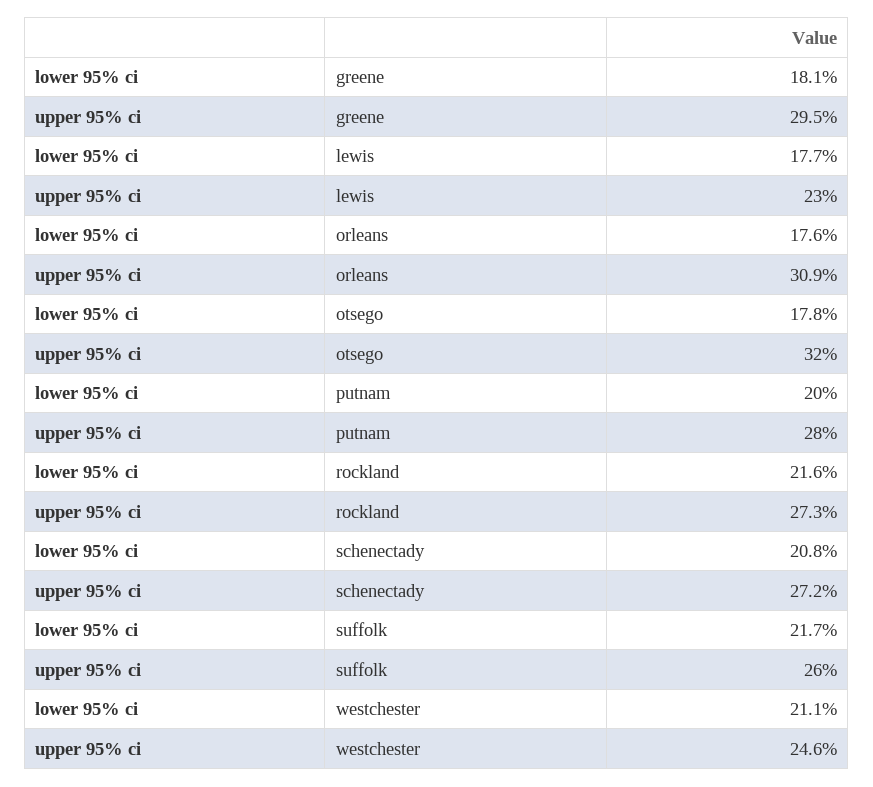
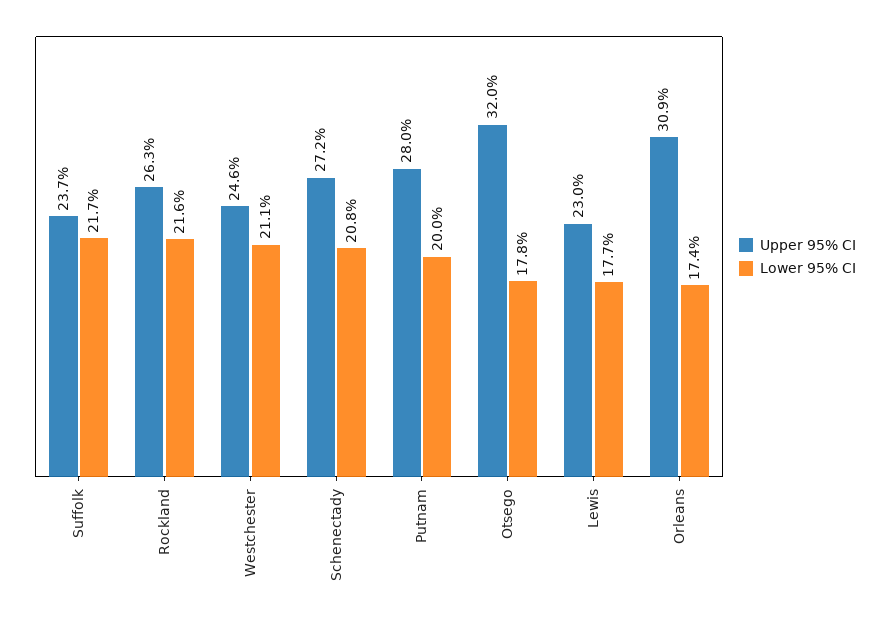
  {
    "lower 95% ci": {
-     "greene": 18.1,
      "lewis": 17.7,
-     "orleans": 17.6,
+     "orleans": 17.4,
      "otsego": 17.8,
      "putnam": 20,
      "rockland": 21.6,
      "schenectady": 20.8,
      "suffolk": 21.7,
      "westchester": 21.1
    },
    "upper 95% ci": {
-     "greene": 29.5,
      "lewis": 23,
      "orleans": 30.9,
      "otsego": 32,
      "putnam": 28,
-     "rockland": 27.3,
+     "rockland": 26.3,
      "schenectady": 27.2,
-     "suffolk": 26,
+     "suffolk": 23.7,
      "westchester": 24.6
    }
  }

